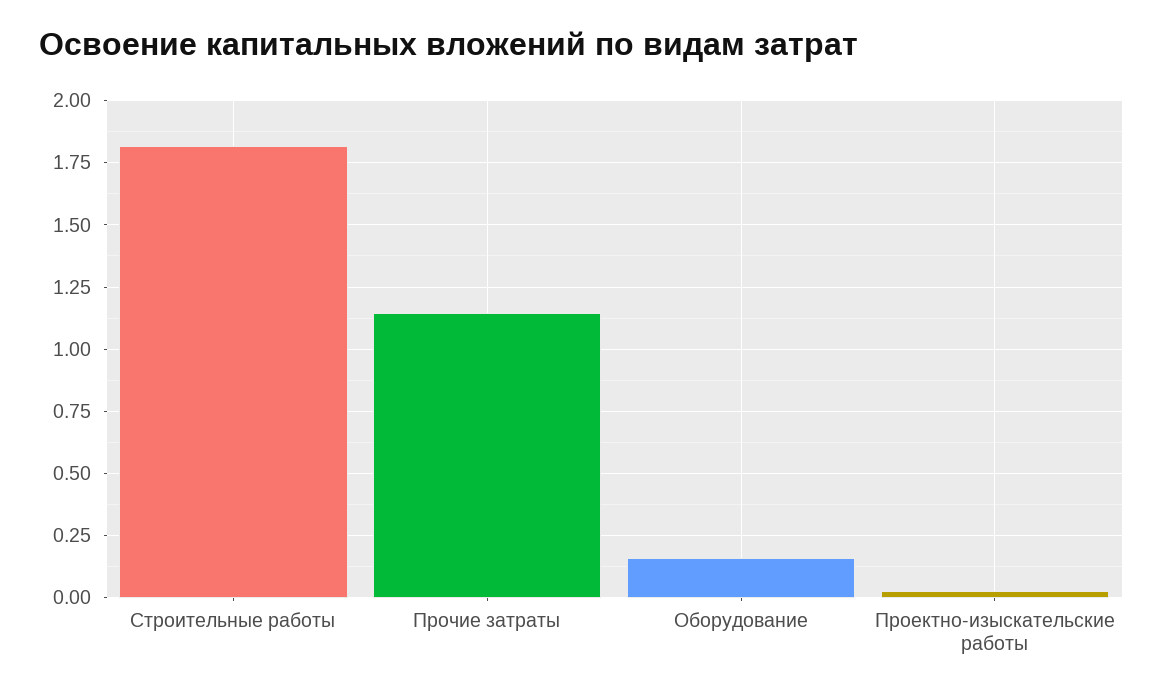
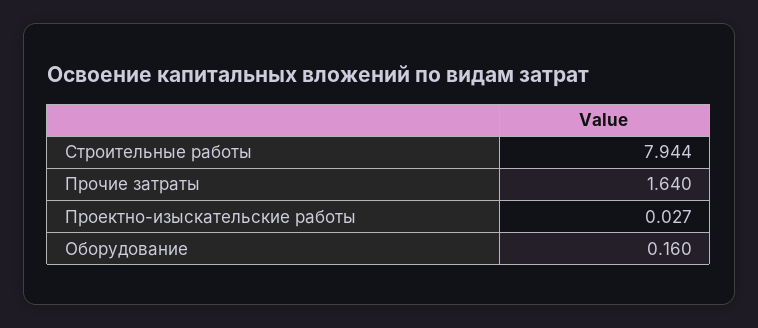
  {
-   "Строительные работы": 1.825,
+   "Строительные работы": 7.944,
-   "Прочие затраты": 1.15,
+   "Прочие затраты": 1.64,
    "Оборудование": 0.16,
    "Проектно-изыскательские работы": 0.027
  }

